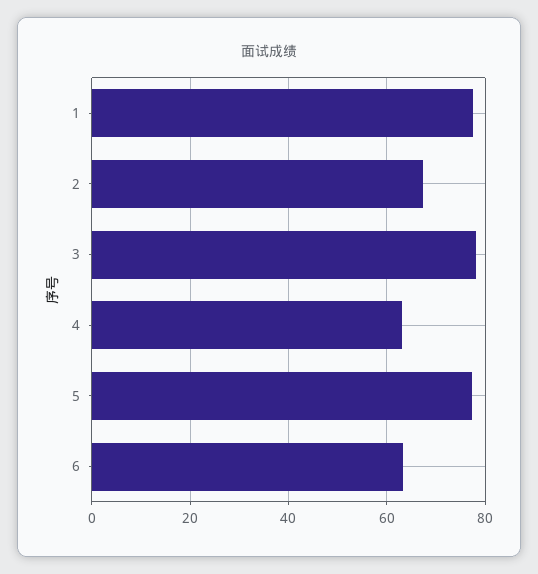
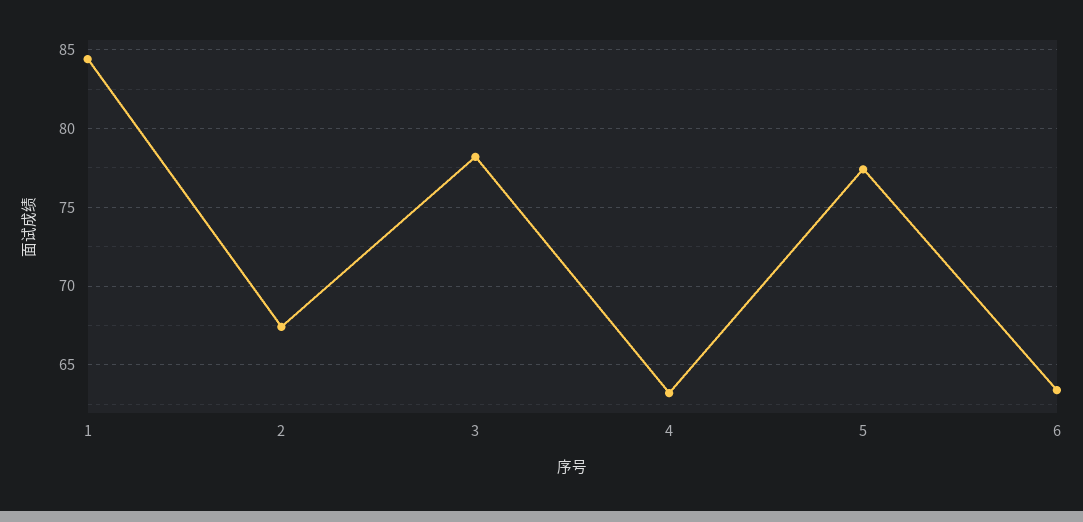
  {
-   "1": 78,
+   "1": 84.5,
    "2": 67.5,
    "3": 78,
    "4": 63,
    "5": 77.5,
    "6": 63.5
  }

